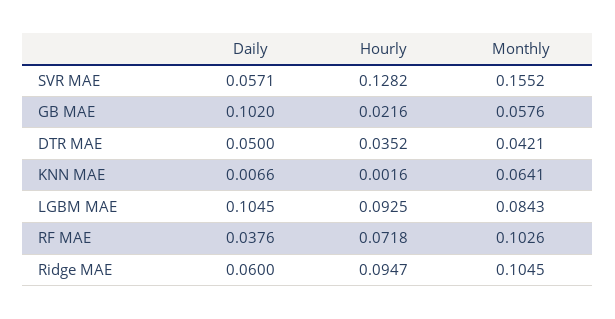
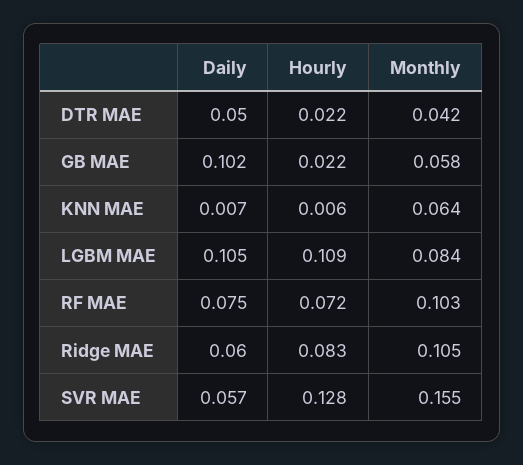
  {
    "Daily": {
      "SVR MAE": 0.0571,
      "GB MAE": 0.102,
      "DTR MAE": 0.05,
      "KNN MAE": 0.0066,
      "LGBM MAE": 0.1045,
-     "RF MAE": 0.0376,
+     "RF MAE": 0.075,
      "Ridge MAE": 0.06
    },
    "Hourly": {
      "SVR MAE": 0.1282,
      "GB MAE": 0.0216,
-     "DTR MAE": 0.0352,
+     "DTR MAE": 0.022,
-     "KNN MAE": 0.0016,
+     "KNN MAE": 0.006,
-     "LGBM MAE": 0.0925,
+     "LGBM MAE": 0.109,
      "RF MAE": 0.0718,
-     "Ridge MAE": 0.0947
+     "Ridge MAE": 0.083
    },
    "Monthly": {
      "SVR MAE": 0.1552,
      "GB MAE": 0.0576,
      "DTR MAE": 0.0421,
      "KNN MAE": 0.0641,
      "LGBM MAE": 0.0843,
      "RF MAE": 0.1026,
      "Ridge MAE": 0.1045
    }
  }

